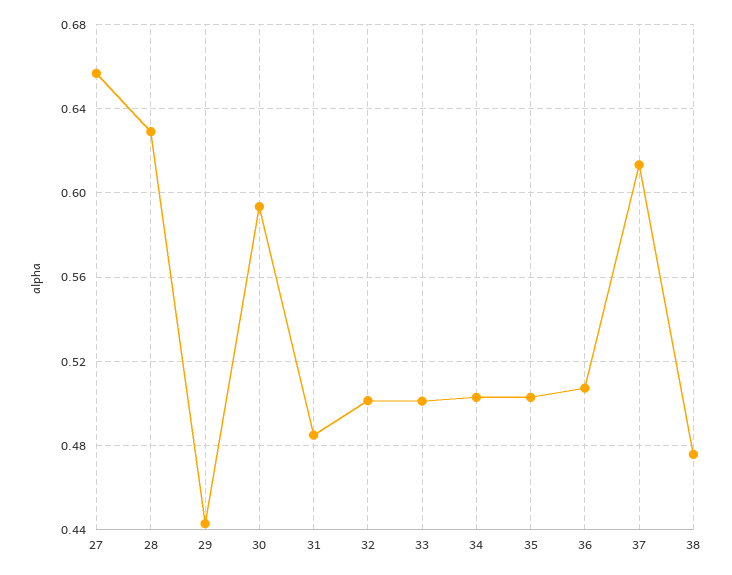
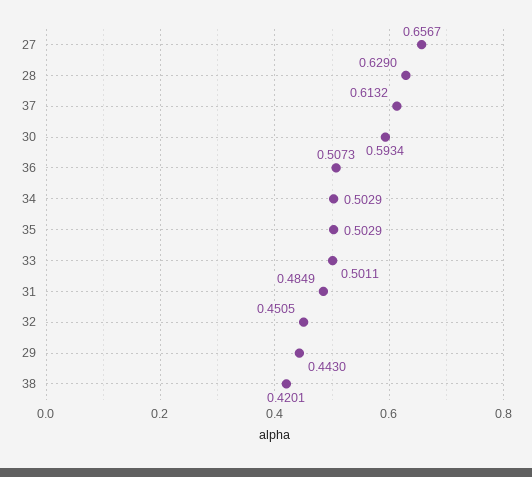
  {
    "27": 0.6567,
    "28": 0.629,
    "29": 0.443,
    "30": 0.5934,
    "31": 0.4849,
-   "32": 0.5,
+   "32": 0.4505,
    "33": 0.5011,
    "34": 0.5029,
    "35": 0.5029,
    "36": 0.5073,
    "37": 0.6132,
-   "38": 0.475
+   "38": 0.4201
  }

